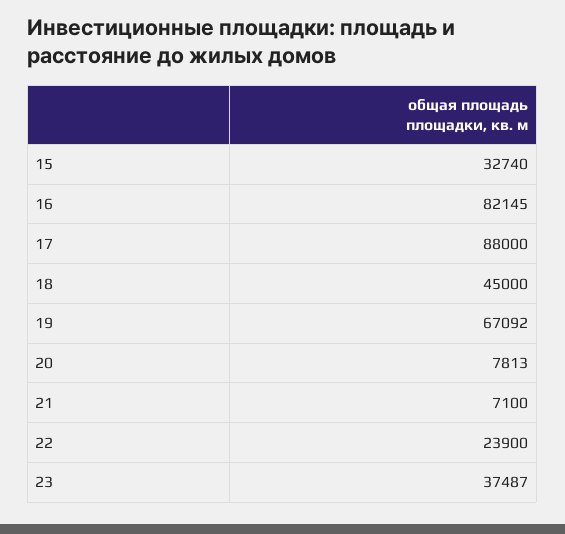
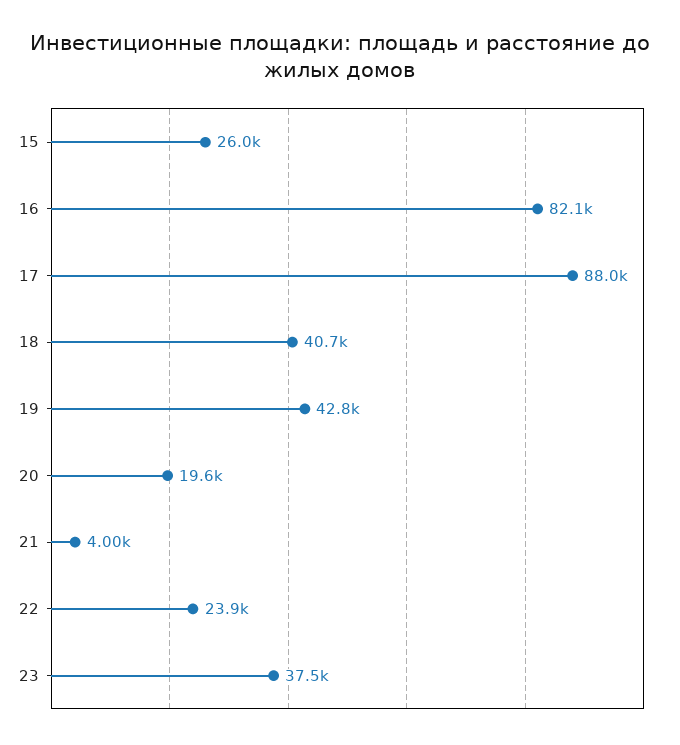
  {
-   "15": 32740,
+   "15": 26000,
    "16": 82145,
    "17": 88000,
-   "18": 45000,
+   "18": 40700,
-   "19": 67092,
+   "19": 42800,
-   "20": 7813,
+   "20": 19600,
-   "21": 7100,
+   "21": 4000,
    "22": 23900,
    "23": 37487
  }

